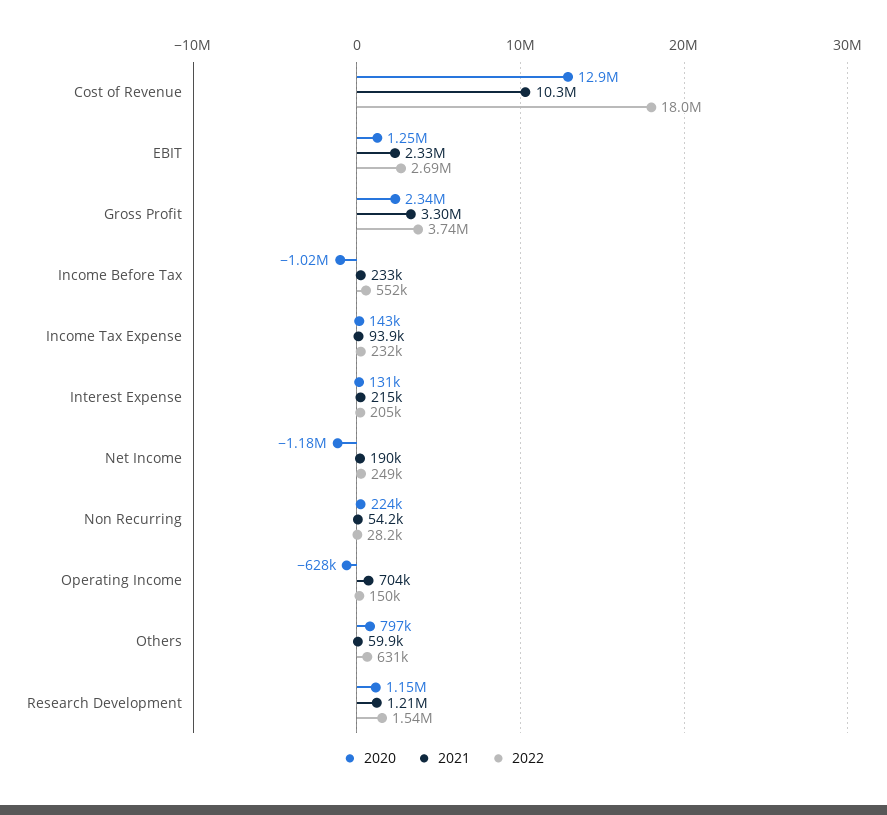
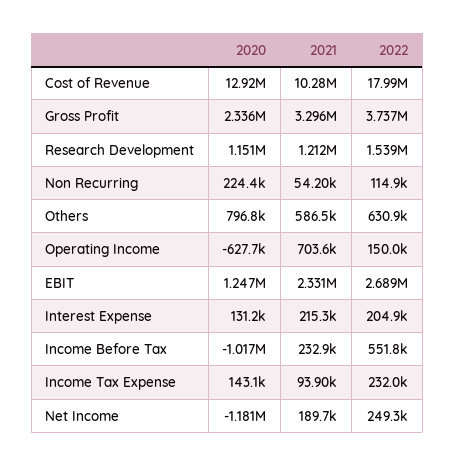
  {
    "2020": {
      "Cost of Revenue": 12920000,
      "EBIT": 1247000,
      "Gross Profit": 2336000,
      "Income Before Tax": -1017000,
      "Income Tax Expense": 143100,
      "Interest Expense": 131200,
      "Net Income": -1181000,
      "Non Recurring": 224400,
      "Operating Income": -627700,
      "Others": 796800,
      "Research Development": 1151000
    },
    "2021": {
      "Cost of Revenue": 10280000,
      "EBIT": 2331000,
      "Gross Profit": 3296000,
      "Income Before Tax": 232900,
      "Income Tax Expense": 93900,
      "Interest Expense": 215300,
      "Net Income": 189700,
      "Non Recurring": 54200,
      "Operating Income": 703600,
-     "Others": 59900,
+     "Others": 586500,
      "Research Development": 1212000
    },
    "2022": {
      "Cost of Revenue": 17990000,
      "EBIT": 2689000,
      "Gross Profit": 3737000,
      "Income Before Tax": 551800,
      "Income Tax Expense": 232000,
      "Interest Expense": 204900,
      "Net Income": 249300,
-     "Non Recurring": 28200,
+     "Non Recurring": 114900,
      "Operating Income": 150000,
      "Others": 630900,
      "Research Development": 1539000
    }
  }

